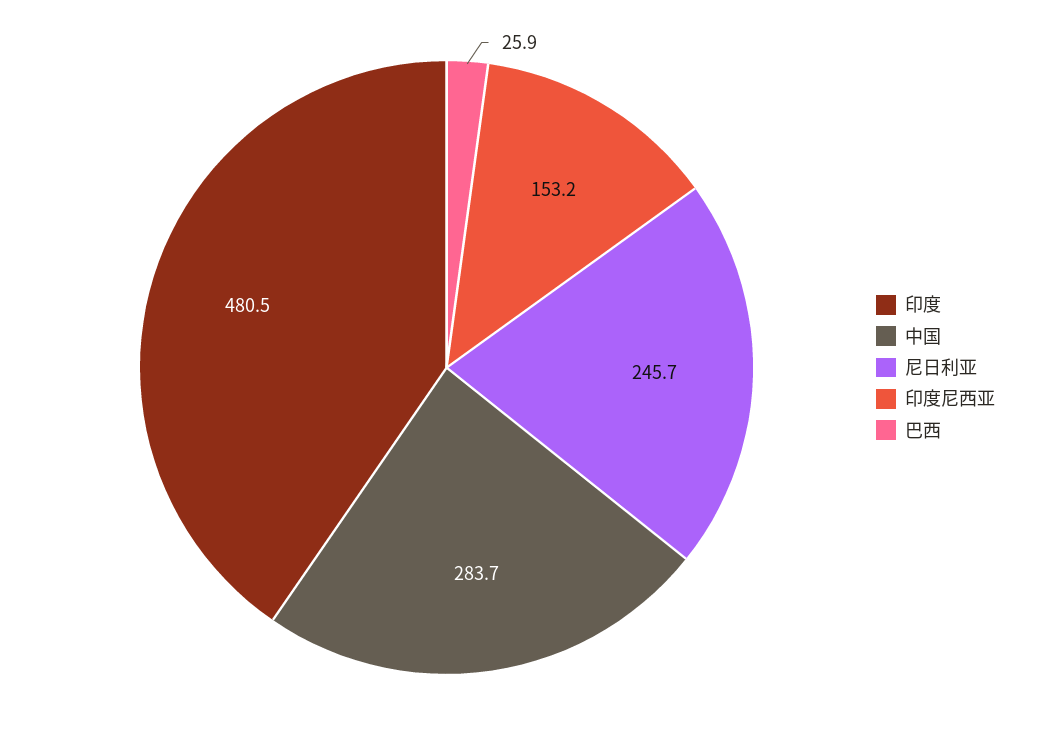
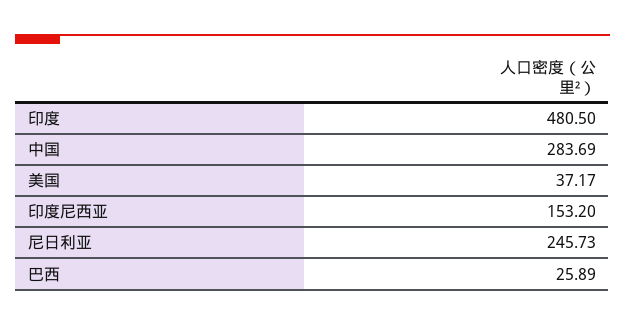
  {
    "印度": 480.5,
    "中国": 283.69,
    "尼日利亚": 245.73,
    "印度尼西亚": 153.2,
-   "巴西": 25.89
+   "巴西": 25.89,
+   "美国": 37.17
  }

